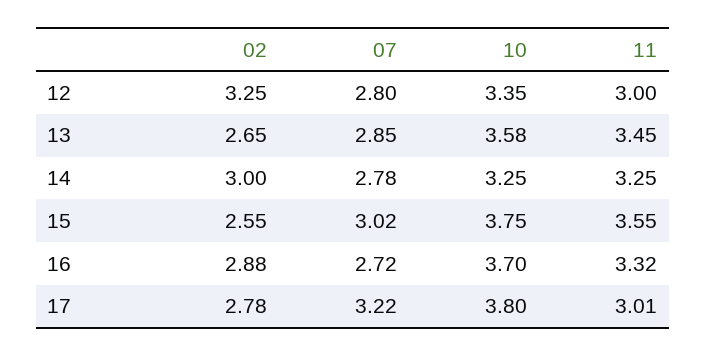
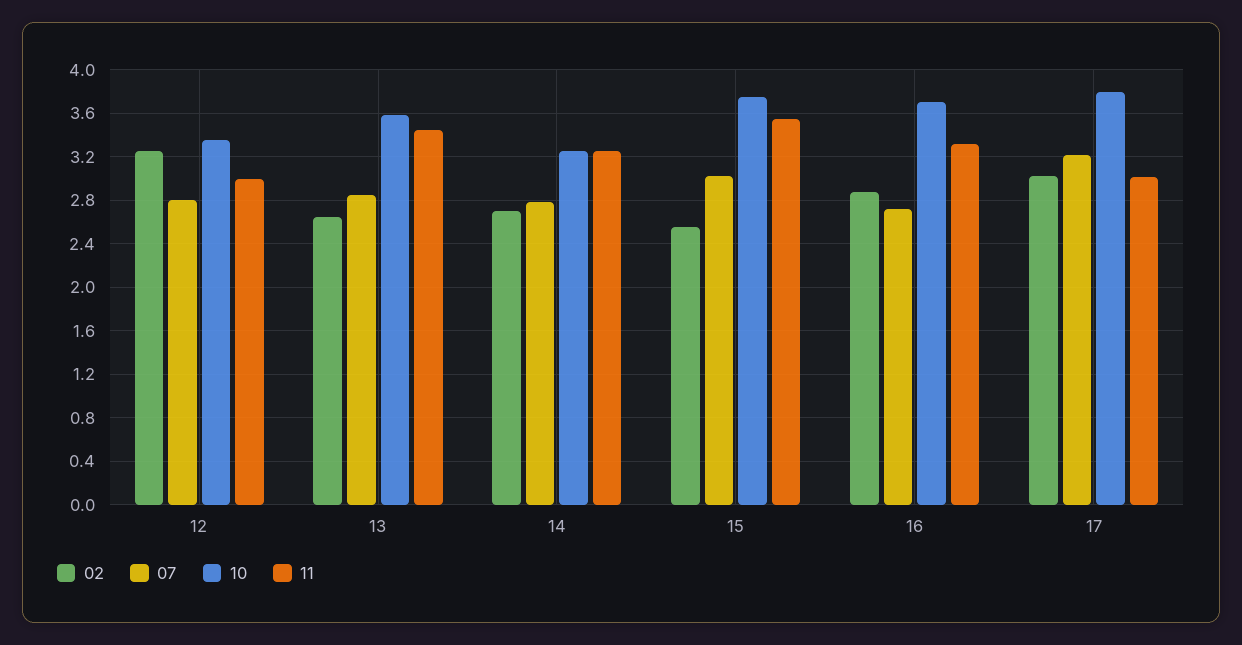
  {
    "02": {
      "12": 3.25,
      "13": 2.65,
-     "14": 3,
+     "14": 2.7,
      "15": 2.55,
      "16": 2.88,
-     "17": 2.78
+     "17": 3
    },
    "07": {
      "12": 2.8,
      "13": 2.85,
      "14": 2.78,
      "15": 3.02,
      "16": 2.72,
      "17": 3.22
    },
    "10": {
      "12": 3.35,
      "13": 3.58,
      "14": 3.25,
      "15": 3.75,
      "16": 3.7,
      "17": 3.8
    },
    "11": {
      "12": 3,
      "13": 3.45,
      "14": 3.25,
      "15": 3.55,
      "16": 3.32,
      "17": 3.01
    }
  }

